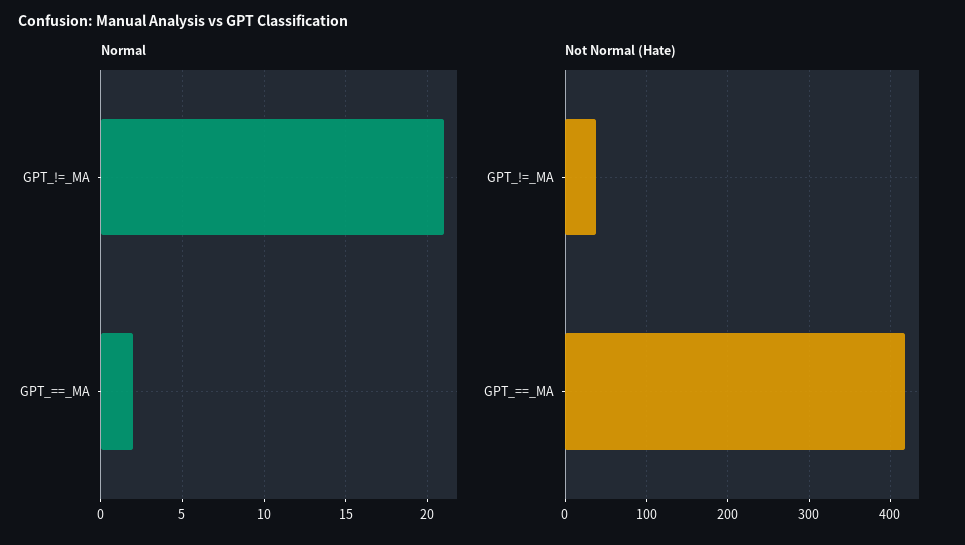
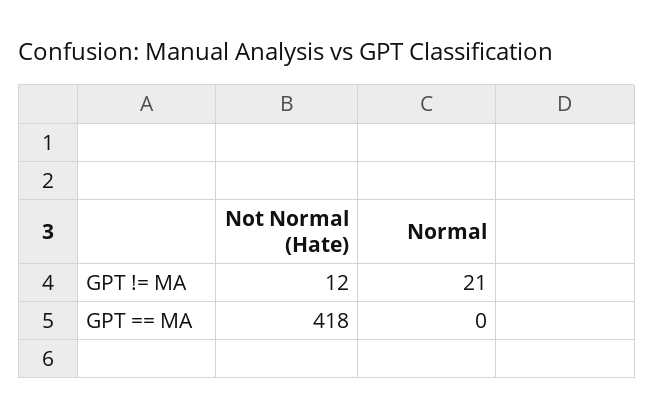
  {
    "Normal": {
      "GPT_!=_MA": 21,
-     "GPT_==_MA": 2
+     "GPT_==_MA": 0
    },
    "Not Normal (Hate)": {
-     "GPT_!=_MA": 40,
+     "GPT_!=_MA": 12,
      "GPT_==_MA": 418
    }
  }

